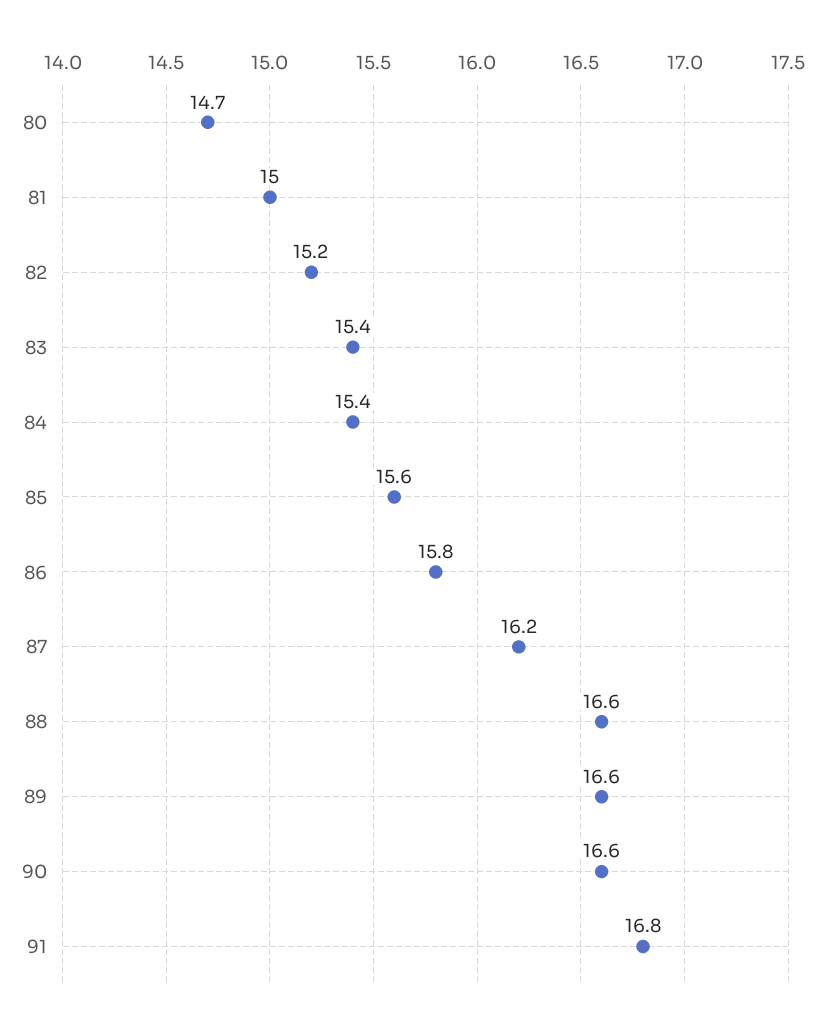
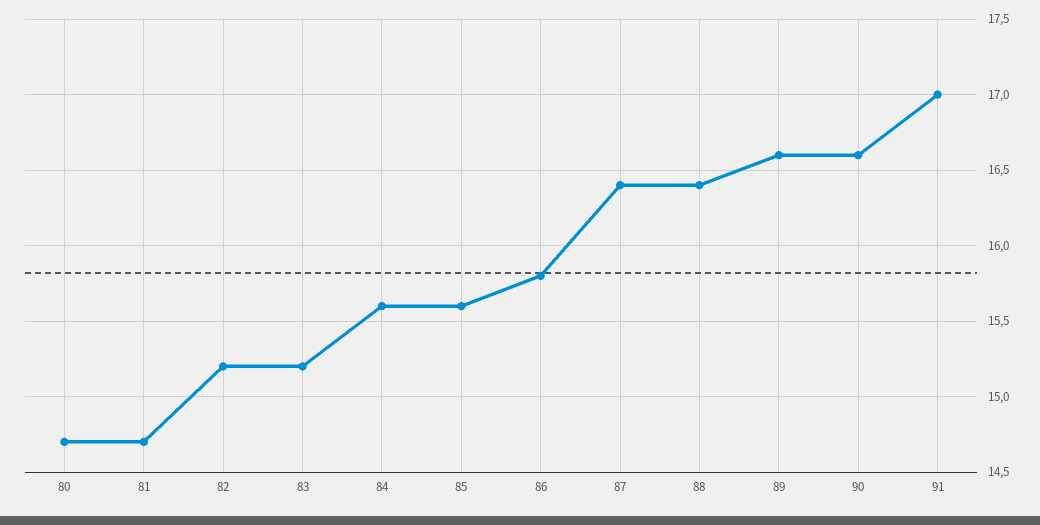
  {
    "80": 14.7,
-   "81": 15,
+   "81": 14.7,
    "82": 15.2,
-   "83": 15.4,
+   "83": 15.2,
-   "84": 15.4,
+   "84": 15.6,
    "85": 15.6,
    "86": 15.8,
-   "87": 16.2,
+   "87": 16.4,
-   "88": 16.6,
+   "88": 16.4,
    "89": 16.6,
    "90": 16.6,
-   "91": 16.8
+   "91": 17
  }

